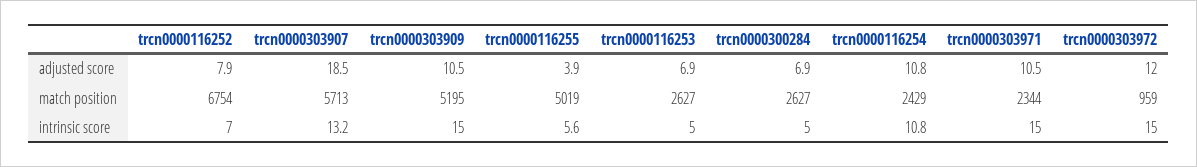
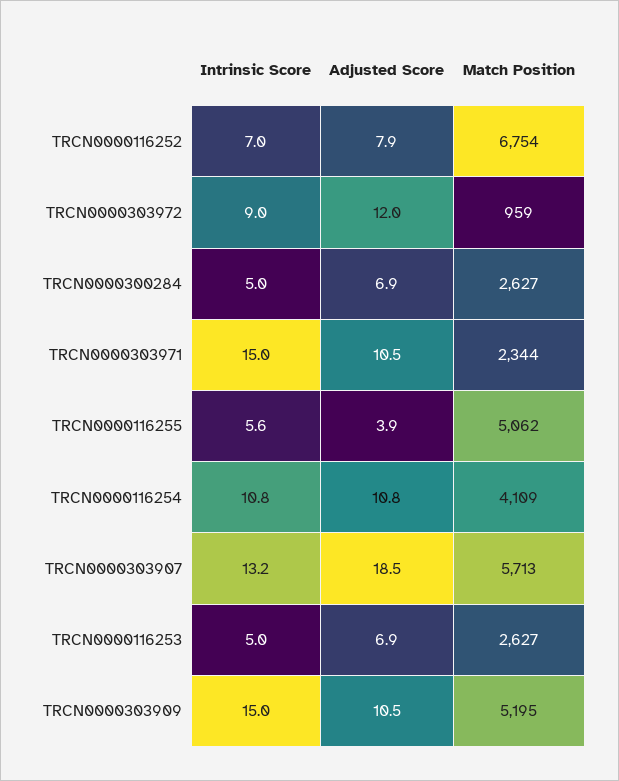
  {
    "trcn0000116252": {
      "adjusted score": 7.9,
      "match position": 6754,
      "intrinsic score": 7
    },
    "trcn0000303907": {
      "adjusted score": 18.5,
      "match position": 5713,
      "intrinsic score": 13.2
    },
    "trcn0000303909": {
      "adjusted score": 10.5,
      "match position": 5195,
      "intrinsic score": 15
    },
    "trcn0000116255": {
      "adjusted score": 3.9,
-     "match position": 5019,
+     "match position": 5062,
      "intrinsic score": 5.6
    },
    "trcn0000116253": {
      "adjusted score": 6.9,
      "match position": 2627,
      "intrinsic score": 5
    },
    "trcn0000300284": {
      "adjusted score": 6.9,
      "match position": 2627,
      "intrinsic score": 5
    },
    "trcn0000116254": {
      "adjusted score": 10.8,
-     "match position": 2429,
+     "match position": 4109,
      "intrinsic score": 10.8
    },
    "trcn0000303971": {
      "adjusted score": 10.5,
      "match position": 2344,
      "intrinsic score": 15
    },
    "trcn0000303972": {
      "adjusted score": 12,
      "match position": 959,
-     "intrinsic score": 15
+     "intrinsic score": 9
    }
  }

